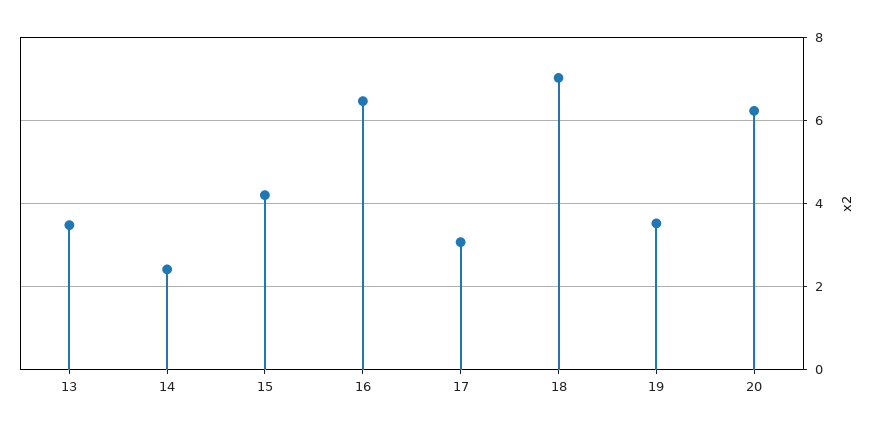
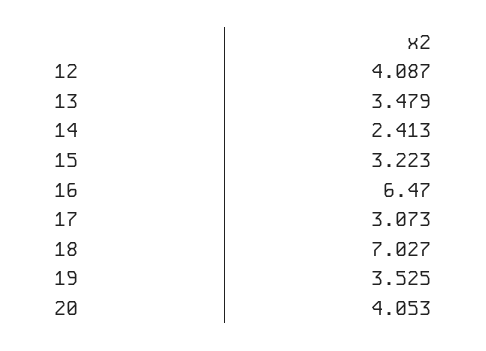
  {
    "13": 3.479,
    "14": 2.413,
-   "15": 4.2,
+   "15": 3.223,
    "16": 6.47,
    "17": 3.073,
    "18": 7.027,
    "19": 3.525,
-   "20": 6.2
+   "20": 4.053,
+   "12": 4.087
  }

